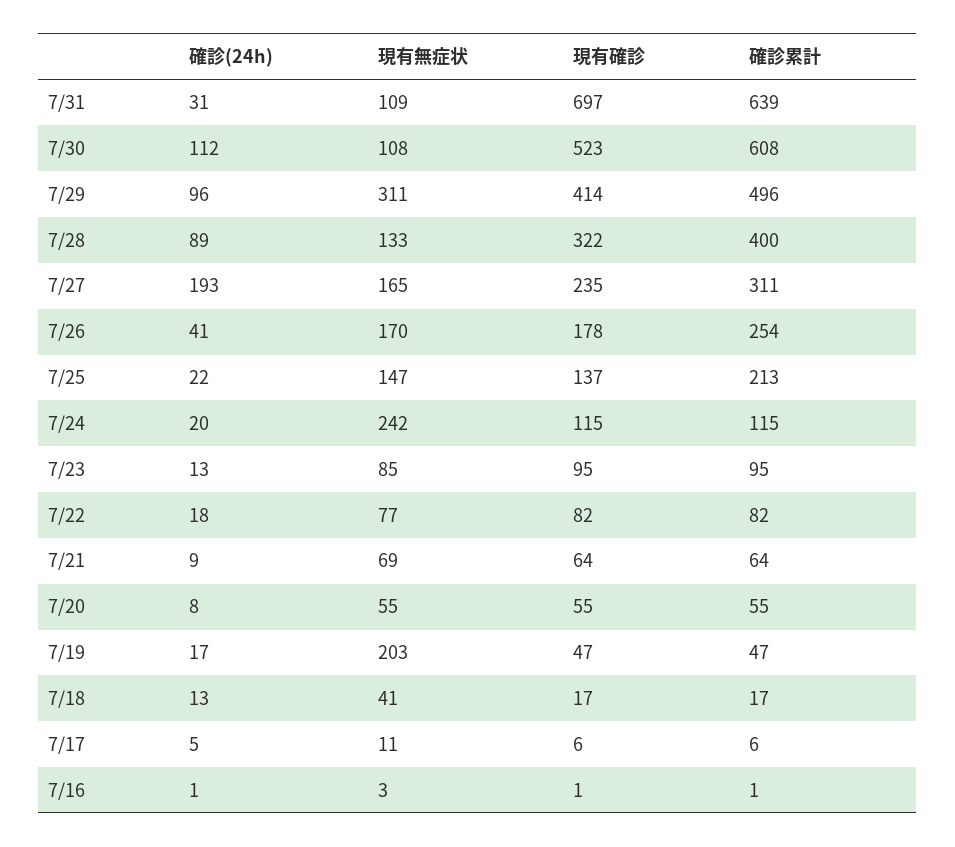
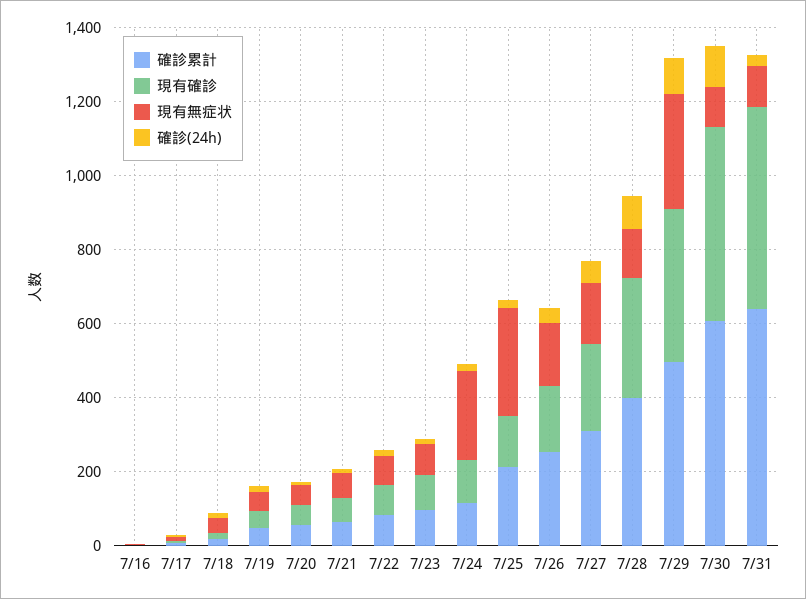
  {
    "確診(24h)": {
      "7/31": 31,
      "7/30": 112,
      "7/29": 96,
      "7/28": 89,
-     "7/27": 193,
+     "7/27": 50,
      "7/26": 41,
      "7/25": 22,
      "7/24": 20,
      "7/23": 13,
      "7/22": 18,
      "7/21": 9,
      "7/20": 8,
      "7/19": 17,
      "7/18": 13,
      "7/17": 5,
      "7/16": 1
    },
    "現有無症状": {
      "7/31": 109,
      "7/30": 108,
      "7/29": 311,
      "7/28": 133,
      "7/27": 165,
      "7/26": 170,
-     "7/25": 147,
+     "7/25": 300,
      "7/24": 242,
      "7/23": 85,
      "7/22": 77,
      "7/21": 69,
      "7/20": 55,
-     "7/19": 203,
+     "7/19": 50,
      "7/18": 41,
      "7/17": 11,
      "7/16": 3
    },
    "現有確診": {
-     "7/31": 697,
+     "7/31": 550,
      "7/30": 523,
      "7/29": 414,
      "7/28": 322,
      "7/27": 235,
      "7/26": 178,
      "7/25": 137,
      "7/24": 115,
      "7/23": 95,
      "7/22": 82,
      "7/21": 64,
      "7/20": 55,
      "7/19": 47,
      "7/18": 17,
      "7/17": 6,
      "7/16": 1
    },
    "確診累計": {
      "7/31": 639,
      "7/30": 608,
      "7/29": 496,
      "7/28": 400,
      "7/27": 311,
      "7/26": 254,
      "7/25": 213,
      "7/24": 115,
      "7/23": 95,
      "7/22": 82,
      "7/21": 64,
      "7/20": 55,
      "7/19": 47,
      "7/18": 17,
      "7/17": 6,
      "7/16": 1
    }
  }

